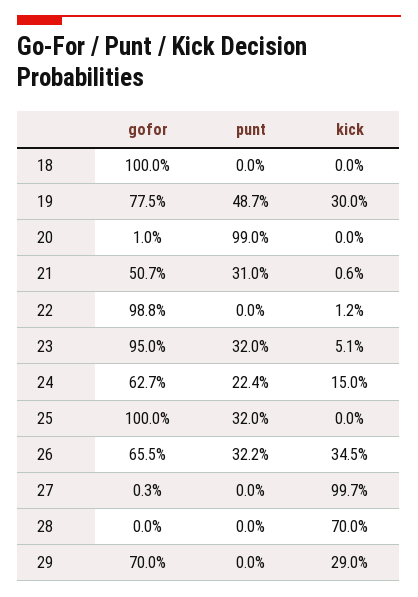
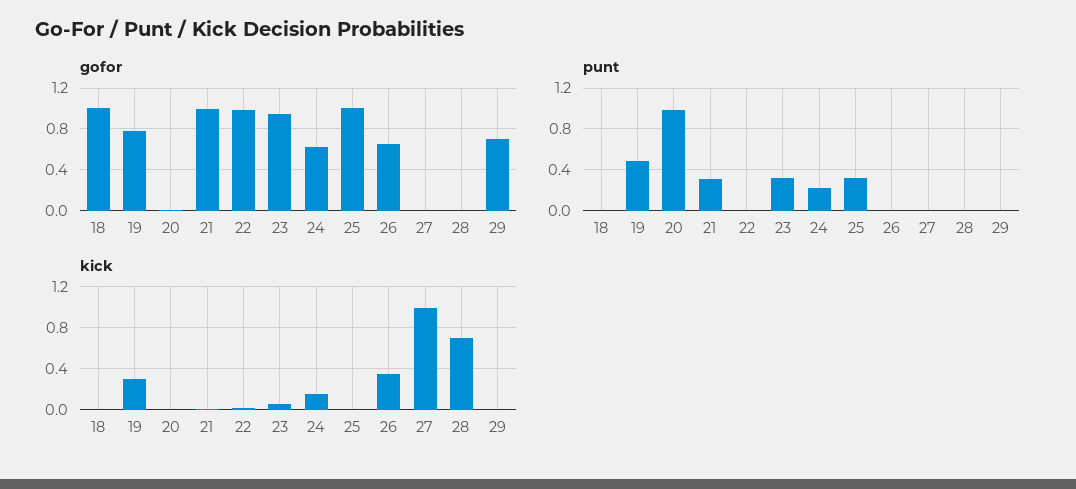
  {
    "gofor": {
      "18": 1,
      "19": 0.775,
      "20": 0.01,
-     "21": 0.507,
+     "21": 1,
      "22": 0.988,
      "23": 0.95,
      "24": 0.627,
      "25": 1,
      "26": 0.655,
      "27": 0.003,
      "28": 0,
      "29": 0.7
    },
    "punt": {
      "18": 0,
      "19": 0.487,
      "20": 0.99,
      "21": 0.31,
      "22": 0,
      "23": 0.32,
      "24": 0.224,
      "25": 0.32,
-     "26": 0.322,
+     "26": 0,
      "27": 0,
      "28": 0,
      "29": 0
    },
    "kick": {
      "18": 0,
      "19": 0.3,
      "20": 0,
      "21": 0.006,
      "22": 0.012,
      "23": 0.051,
      "24": 0.15,
      "25": 0,
      "26": 0.345,
      "27": 0.997,
      "28": 0.7,
-     "29": 0.29
+     "29": 0
    }
  }

